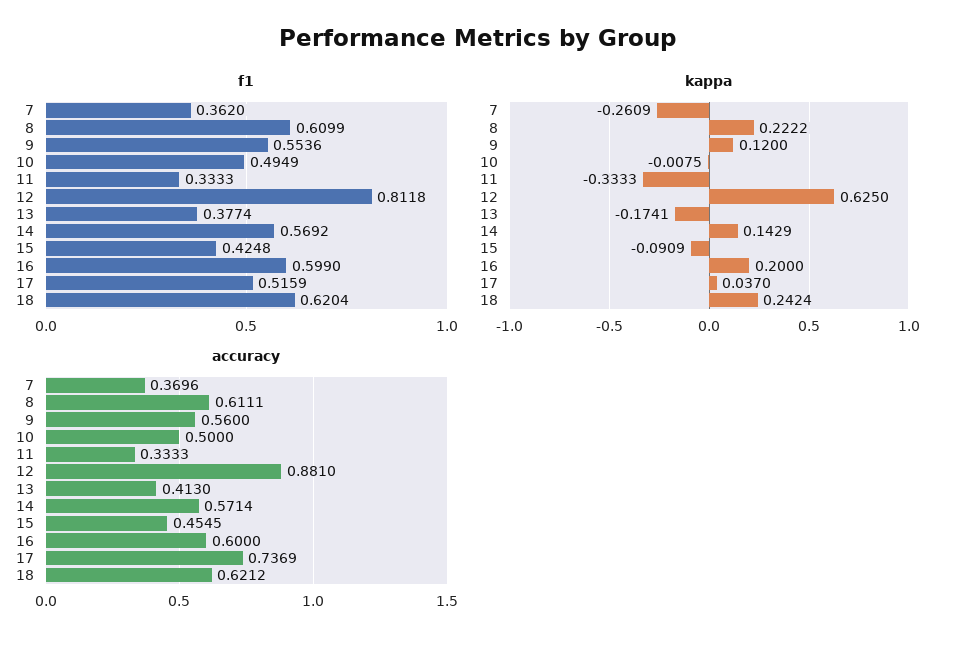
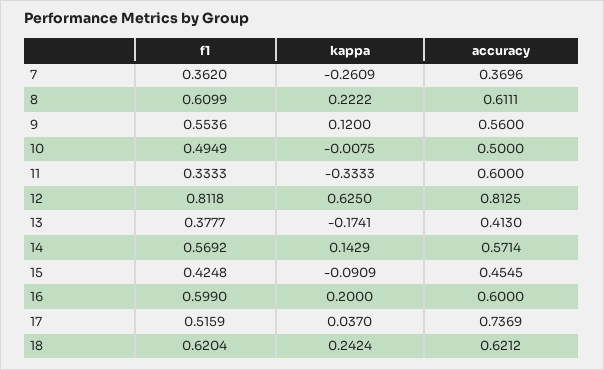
  {
    "f1": {
      "7": 0.362,
      "8": 0.6099,
      "9": 0.5536,
      "10": 0.4949,
      "11": 0.3333,
      "12": 0.8118,
-     "13": 0.3774,
+     "13": 0.3777,
      "14": 0.5692,
      "15": 0.4248,
      "16": 0.599,
      "17": 0.5159,
      "18": 0.6204
    },
    "kappa": {
      "7": -0.2609,
      "8": 0.2222,
      "9": 0.12,
      "10": -0.0075,
      "11": -0.3333,
      "12": 0.625,
      "13": -0.1741,
      "14": 0.1429,
      "15": -0.0909,
      "16": 0.2,
      "17": 0.037,
      "18": 0.2424
    },
    "accuracy": {
      "7": 0.3696,
      "8": 0.6111,
      "9": 0.56,
      "10": 0.5,
-     "11": 0.3333,
+     "11": 0.6,
-     "12": 0.881,
+     "12": 0.8125,
      "13": 0.413,
      "14": 0.5714,
      "15": 0.4545,
      "16": 0.6,
      "17": 0.7369,
      "18": 0.6212
    }
  }

